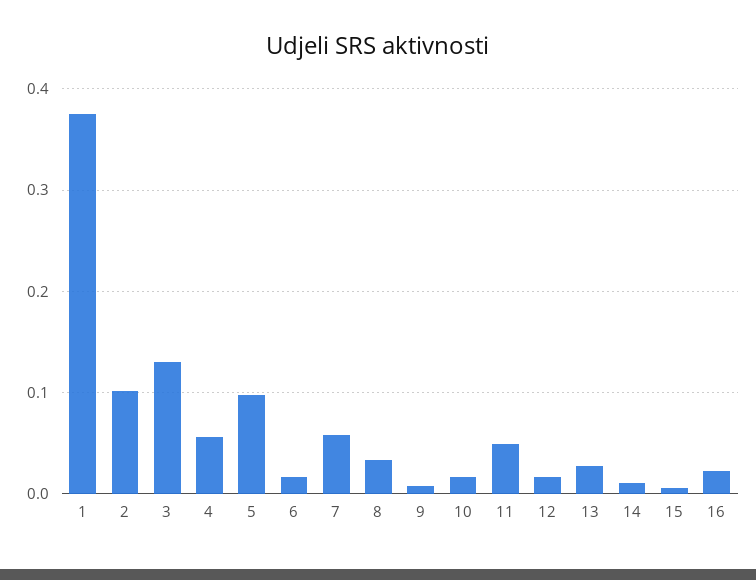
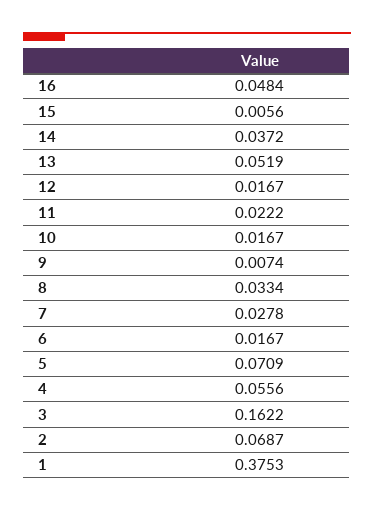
  {
    "1": 0.3753,
-   "2": 0.1,
+   "2": 0.0687,
-   "3": 0.13,
+   "3": 0.1622,
    "4": 0.0556,
-   "5": 0.1,
+   "5": 0.0709,
    "6": 0.0167,
-   "7": 0.06,
+   "7": 0.0278,
    "8": 0.0334,
    "9": 0.0074,
    "10": 0.0167,
-   "11": 0.05,
+   "11": 0.0222,
    "12": 0.0167,
-   "13": 0.03,
+   "13": 0.0519,
-   "14": 0.01,
+   "14": 0.0372,
    "15": 0.0056,
-   "16": 0.02
+   "16": 0.0484
  }

